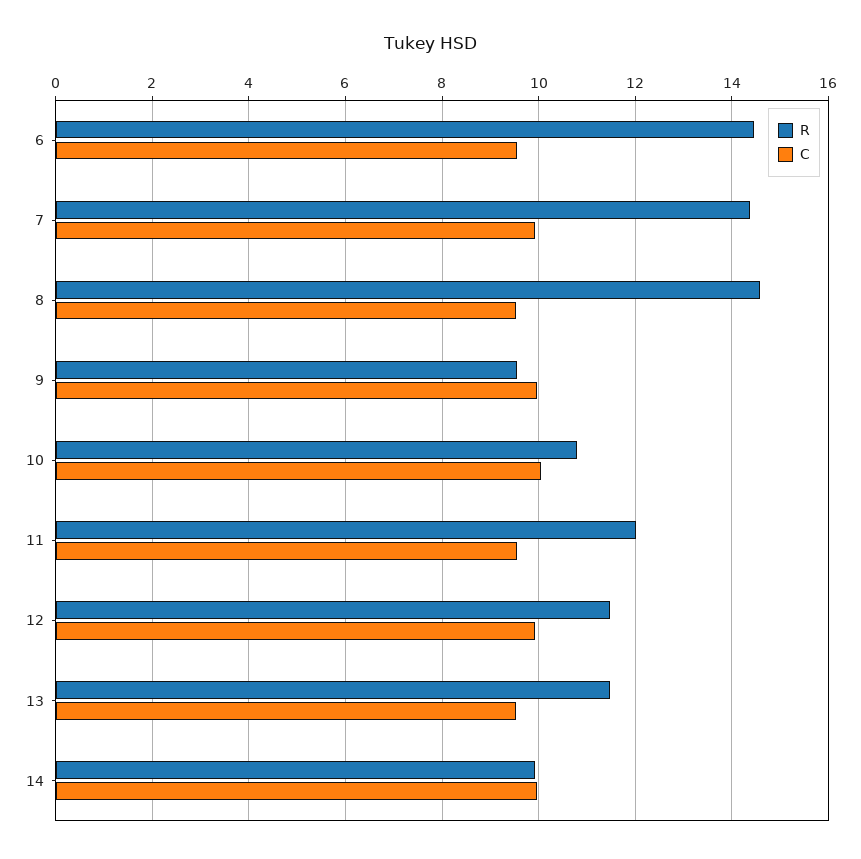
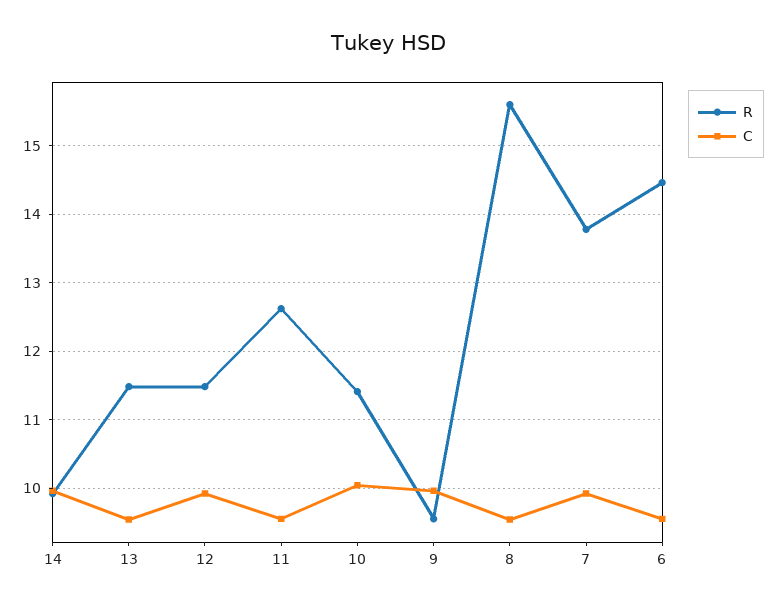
  {
    "R": {
      "6": 14.5,
-     "7": 14.4,
+     "7": 13.8,
-     "8": 14.6,
+     "8": 15.6,
      "9": 9.6,
-     "10": 10.8,
+     "10": 11.4,
-     "11": 12,
+     "11": 12.6,
      "12": 11.5,
      "13": 11.5,
      "14": 9.9
    },
    "C": {
      "6": 9.6,
      "7": 9.9,
      "8": 9.5,
      "9": 10,
      "10": 10,
      "11": 9.6,
      "12": 9.9,
      "13": 9.5,
      "14": 10
    }
  }

